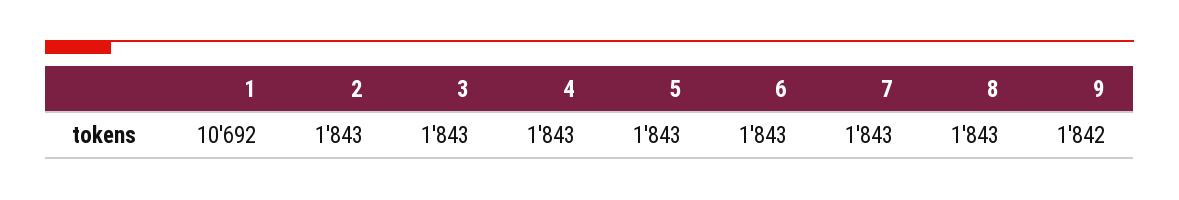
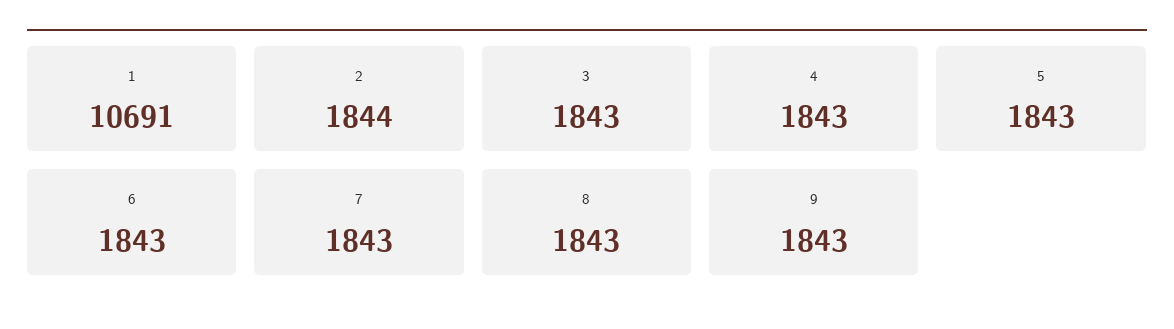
  {
-   "1": 10692,
+   "1": 10691,
-   "2": 1843,
+   "2": 1844,
    "3": 1843,
    "4": 1843,
    "5": 1843,
    "6": 1843,
    "7": 1843,
    "8": 1843,
-   "9": 1842
+   "9": 1843
  }

